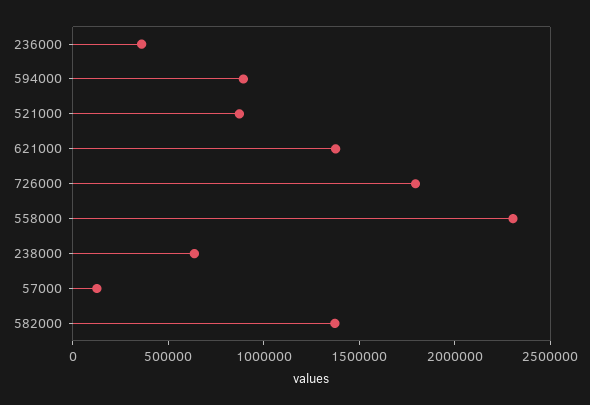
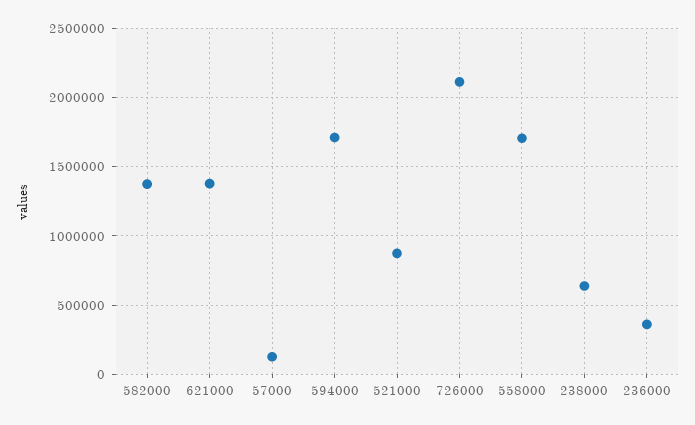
  {
    "236000": 350000,
-   "594000": 900000,
+   "594000": 1700000,
    "521000": 850000,
    "621000": 1400000,
-   "726000": 1800000,
+   "726000": 2100000,
-   "558000": 2300000,
+   "558000": 1700000,
    "238000": 650000,
    "57000": 150000,
    "582000": 1350000
  }

